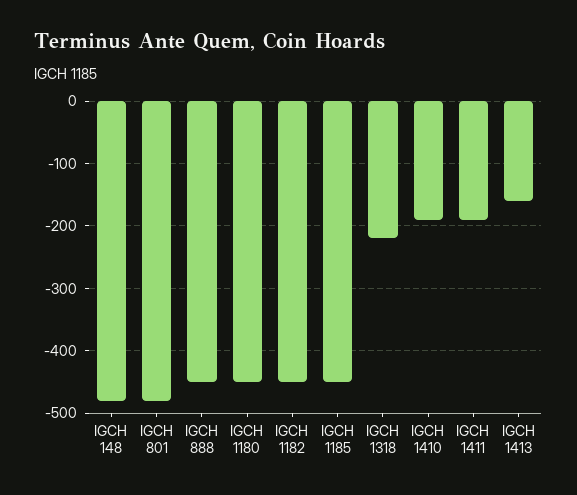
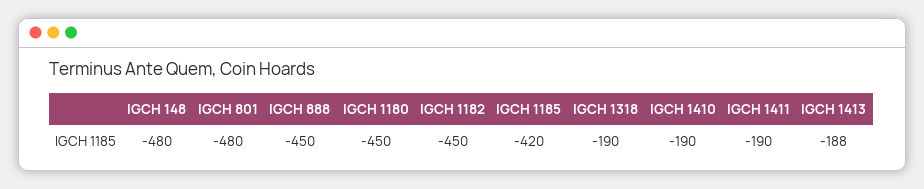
  {
    "IGCH 148": -480,
    "IGCH 801": -480,
    "IGCH 888": -450,
    "IGCH 1180": -450,
    "IGCH 1182": -450,
-   "IGCH 1185": -450,
+   "IGCH 1185": -420,
-   "IGCH 1318": -220,
+   "IGCH 1318": -190,
    "IGCH 1410": -190,
    "IGCH 1411": -190,
-   "IGCH 1413": -160
+   "IGCH 1413": -188
  }

